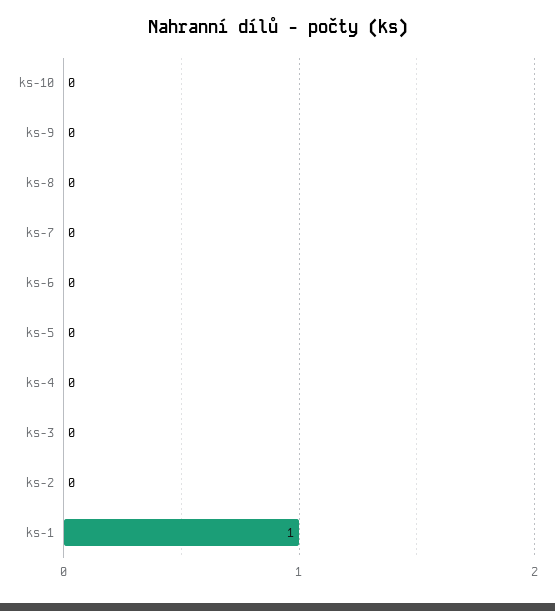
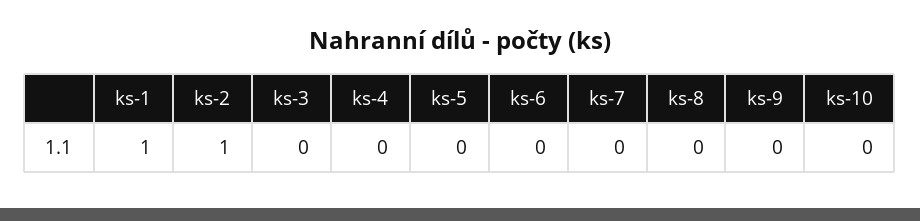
  {
    "ks-10": 0,
    "ks-9": 0,
    "ks-8": 0,
    "ks-7": 0,
    "ks-6": 0,
    "ks-5": 0,
    "ks-4": 0,
    "ks-3": 0,
-   "ks-2": 0,
+   "ks-2": 1,
    "ks-1": 1
  }

